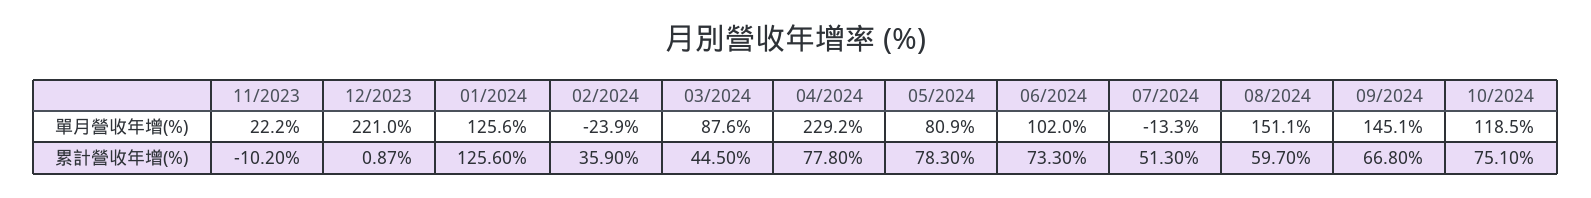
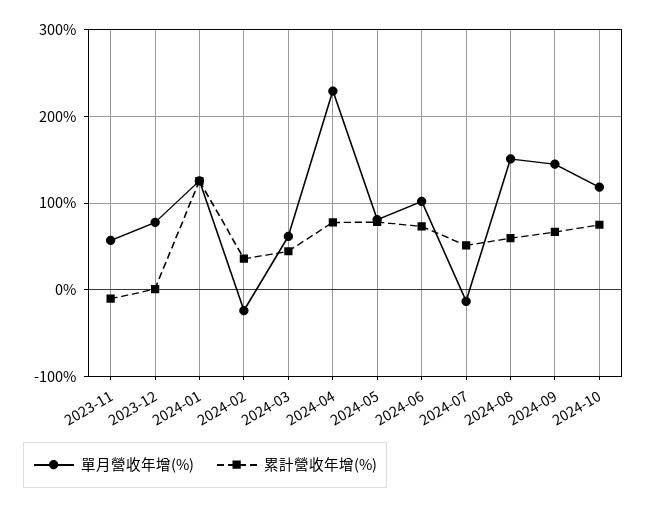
  {
    "單月營收年增(%)": {
-     "11/2023": 22.2,
+     "11/2023": 60,
-     "12/2023": 221,
+     "12/2023": 80,
      "01/2024": 125.6,
      "02/2024": -23.9,
-     "03/2024": 87.6,
+     "03/2024": 60,
      "04/2024": 229.2,
      "05/2024": 80.9,
      "06/2024": 102,
      "07/2024": -13.3,
      "08/2024": 151.1,
      "09/2024": 145.1,
      "10/2024": 118.5
    },
    "累計營收年增(%)": {
      "11/2023": -10.2,
      "12/2023": 0.87,
      "01/2024": 125.6,
      "02/2024": 35.9,
      "03/2024": 44.5,
      "04/2024": 77.8,
      "05/2024": 78.3,
      "06/2024": 73.3,
      "07/2024": 51.3,
      "08/2024": 59.7,
      "09/2024": 66.8,
      "10/2024": 75.1
    }
  }

